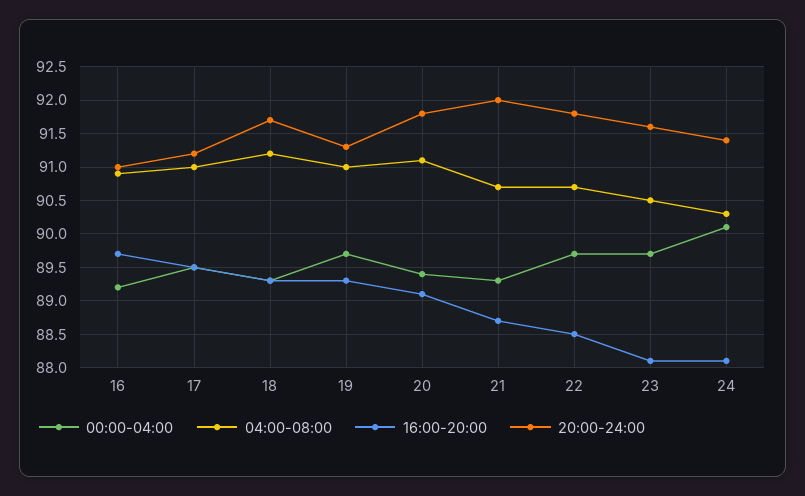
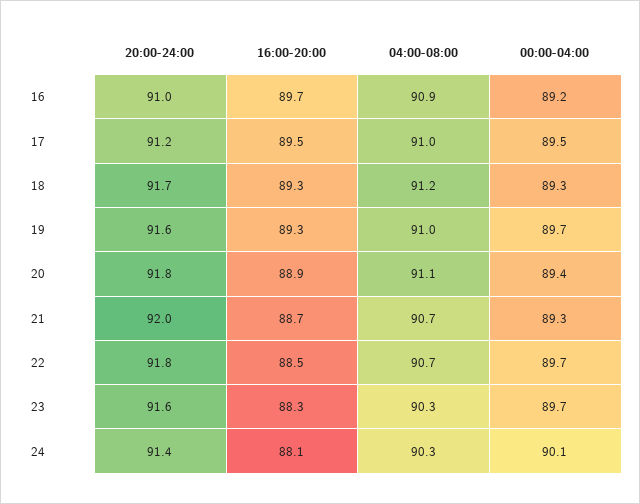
  {
    "00:00-04:00": {
      "16": 89.2,
      "17": 89.5,
      "18": 89.3,
      "19": 89.7,
      "20": 89.4,
      "21": 89.3,
      "22": 89.7,
      "23": 89.7,
      "24": 90.1
    },
    "04:00-08:00": {
      "16": 90.9,
      "17": 91,
      "18": 91.2,
      "19": 91,
      "20": 91.1,
      "21": 90.7,
      "22": 90.7,
-     "23": 90.5,
+     "23": 90.3,
      "24": 90.3
    },
    "16:00-20:00": {
      "16": 89.7,
      "17": 89.5,
      "18": 89.3,
      "19": 89.3,
-     "20": 89.1,
+     "20": 88.9,
      "21": 88.7,
      "22": 88.5,
-     "23": 88.1,
+     "23": 88.3,
      "24": 88.1
    },
    "20:00-24:00": {
      "16": 91,
      "17": 91.2,
      "18": 91.7,
-     "19": 91.3,
+     "19": 91.6,
      "20": 91.8,
      "21": 92,
      "22": 91.8,
      "23": 91.6,
      "24": 91.4
    }
  }

